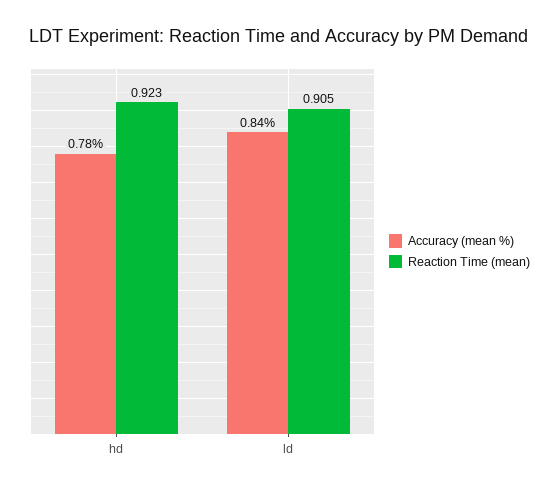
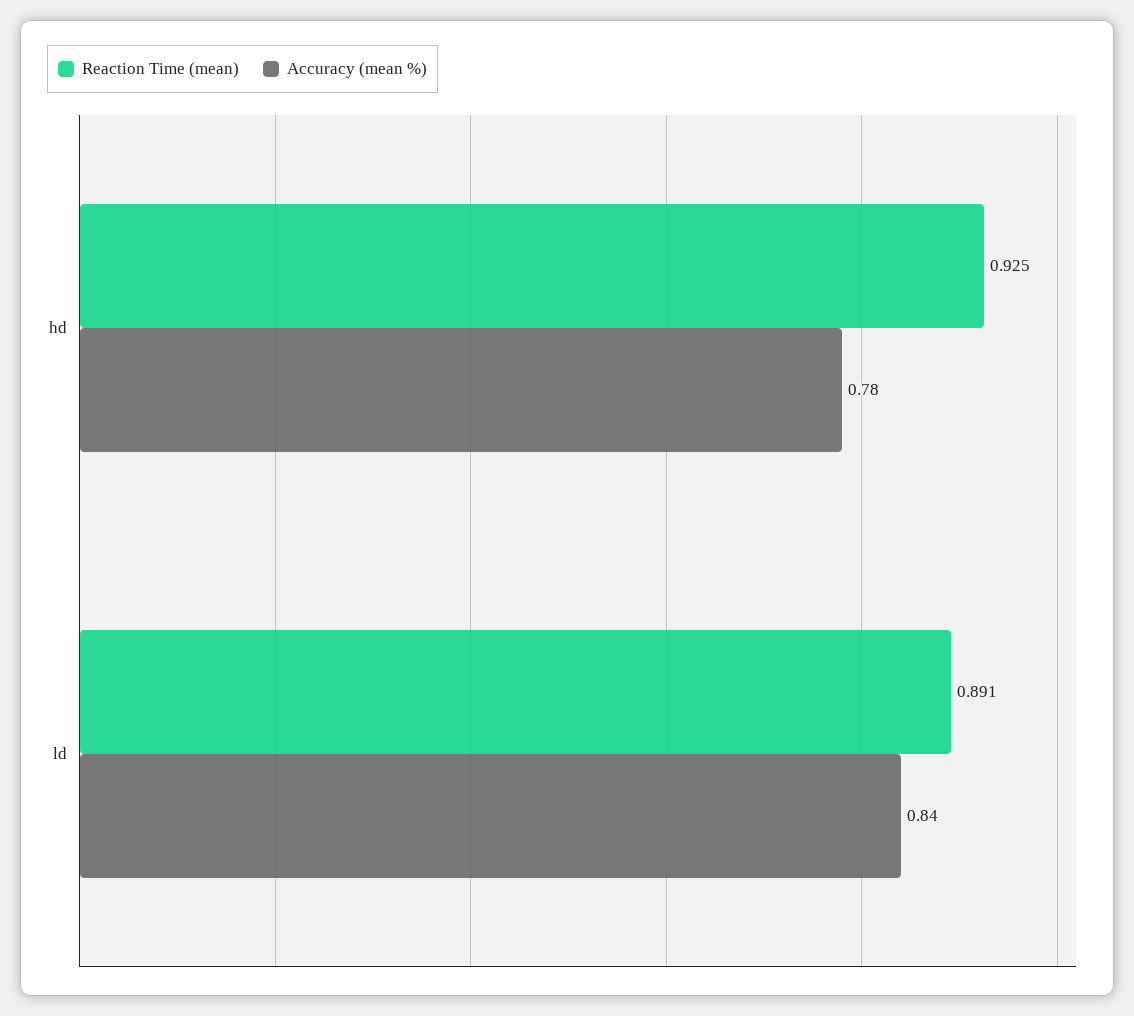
  {
    "Accuracy (mean %)": {
      "hd": 0.78,
      "ld": 0.84
    },
    "Reaction Time (mean)": {
-     "hd": 0.923,
+     "hd": 0.925,
-     "ld": 0.905
+     "ld": 0.891
    }
  }

